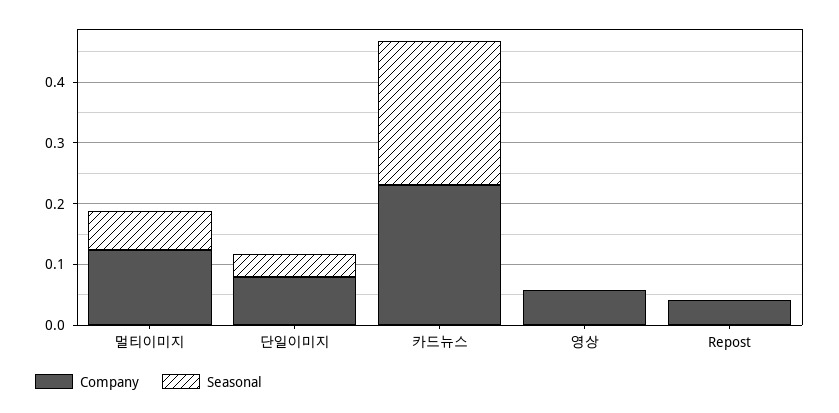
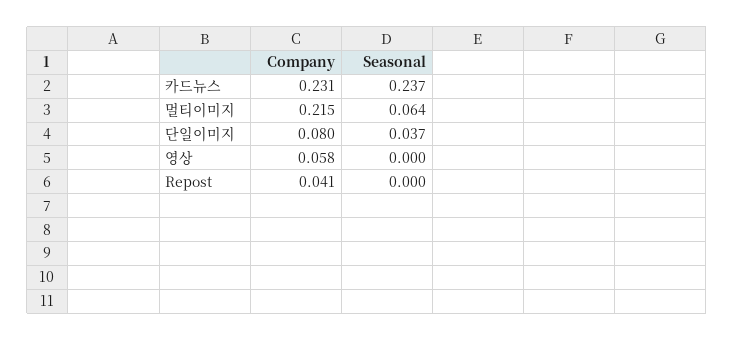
  {
    "Company": {
-     "멀티이미지": 0.12,
+     "멀티이미지": 0.215,
      "단일이미지": 0.08,
      "카드뉴스": 0.231,
      "영상": 0.058,
      "Repost": 0.041
    },
    "Seasonal": {
      "멀티이미지": 0.064,
      "단일이미지": 0.037,
      "카드뉴스": 0.237,
      "영상": 0,
      "Repost": 0
    }
  }

